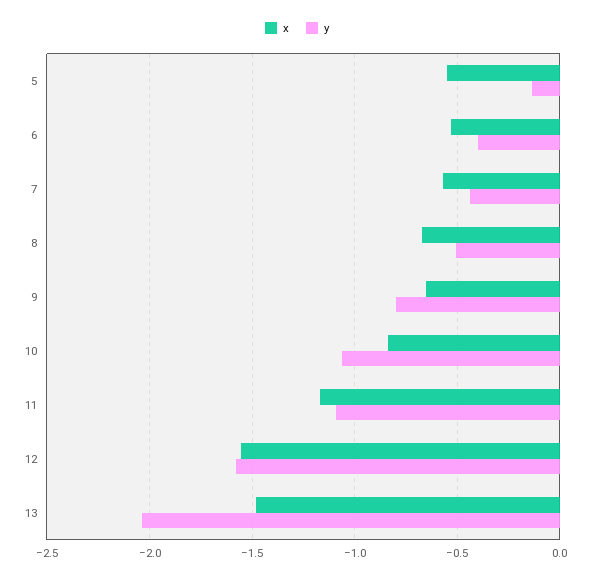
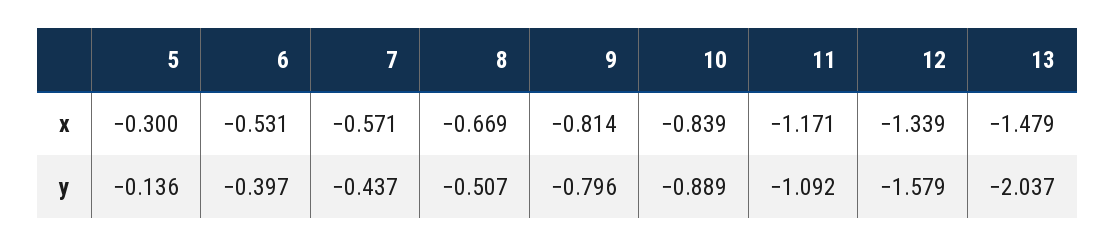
  {
    "x": {
-     "5": -0.55,
+     "5": -0.3,
      "6": -0.531,
      "7": -0.571,
      "8": -0.669,
-     "9": -0.65,
+     "9": -0.814,
      "10": -0.839,
      "11": -1.171,
-     "12": -1.55,
+     "12": -1.339,
      "13": -1.479
    },
    "y": {
      "5": -0.136,
      "6": -0.397,
      "7": -0.437,
      "8": -0.507,
      "9": -0.796,
-     "10": -1.05,
+     "10": -0.889,
      "11": -1.092,
      "12": -1.579,
      "13": -2.037
    }
  }

